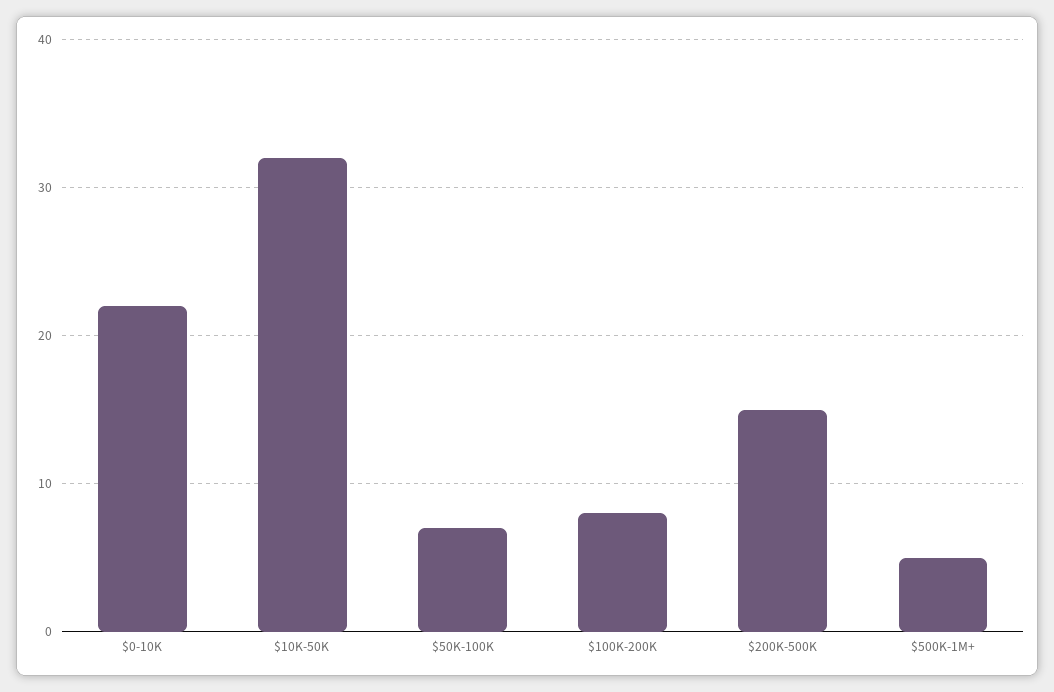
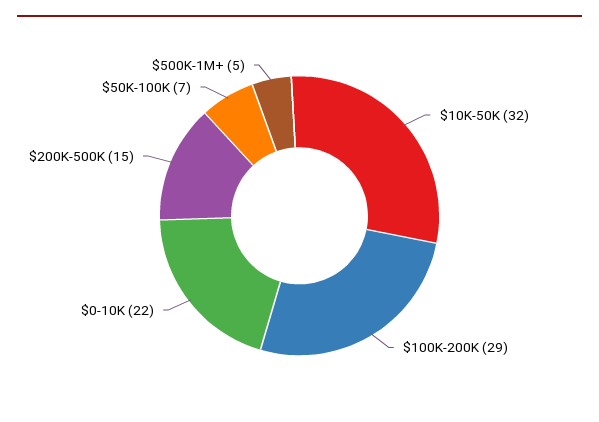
  {
    "$0-10K": 22,
    "$10K-50K": 32,
    "$50K-100K": 7,
-   "$100K-200K": 8,
+   "$100K-200K": 29,
    "$200K-500K": 15,
    "$500K-1M+": 5
  }

